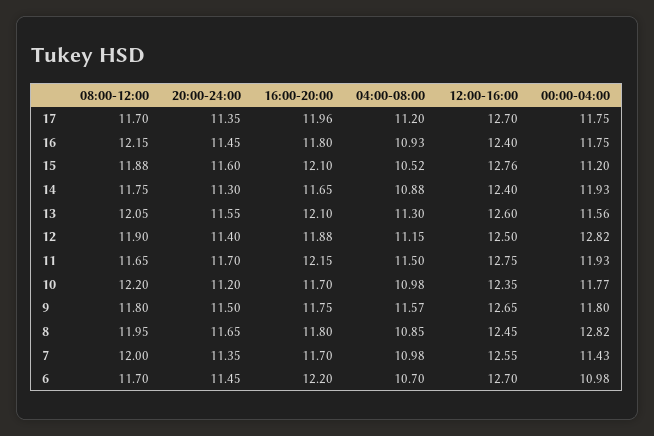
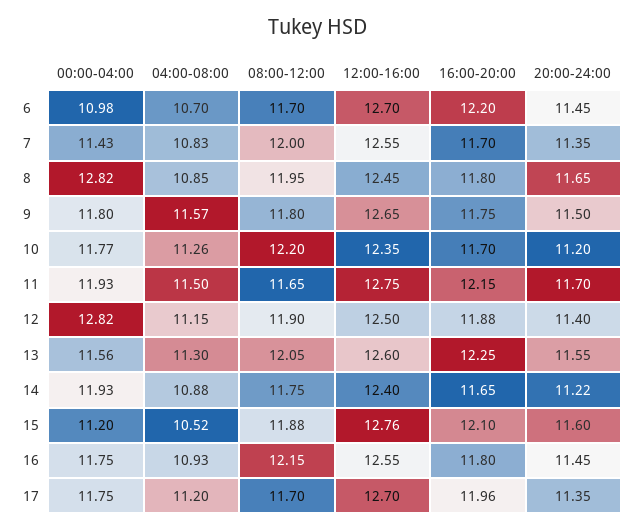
  {
    "08:00-12:00": {
      "17": 11.7,
      "16": 12.15,
      "15": 11.88,
      "14": 11.75,
      "13": 12.05,
      "12": 11.9,
      "11": 11.65,
      "10": 12.2,
      "9": 11.8,
      "8": 11.95,
      "7": 12,
      "6": 11.7
    },
    "20:00-24:00": {
      "17": 11.35,
      "16": 11.45,
      "15": 11.6,
-     "14": 11.3,
+     "14": 11.22,
      "13": 11.55,
      "12": 11.4,
      "11": 11.7,
      "10": 11.2,
      "9": 11.5,
      "8": 11.65,
      "7": 11.35,
      "6": 11.45
    },
    "16:00-20:00": {
      "17": 11.96,
      "16": 11.8,
      "15": 12.1,
      "14": 11.65,
-     "13": 12.1,
+     "13": 12.25,
      "12": 11.88,
      "11": 12.15,
      "10": 11.7,
      "9": 11.75,
      "8": 11.8,
      "7": 11.7,
      "6": 12.2
    },
    "04:00-08:00": {
      "17": 11.2,
      "16": 10.93,
      "15": 10.52,
      "14": 10.88,
      "13": 11.3,
      "12": 11.15,
      "11": 11.5,
-     "10": 10.98,
+     "10": 11.26,
      "9": 11.57,
      "8": 10.85,
-     "7": 10.98,
+     "7": 10.83,
      "6": 10.7
    },
    "12:00-16:00": {
      "17": 12.7,
-     "16": 12.4,
+     "16": 12.55,
      "15": 12.76,
      "14": 12.4,
      "13": 12.6,
      "12": 12.5,
      "11": 12.75,
      "10": 12.35,
      "9": 12.65,
      "8": 12.45,
      "7": 12.55,
      "6": 12.7
    },
    "00:00-04:00": {
      "17": 11.75,
      "16": 11.75,
      "15": 11.2,
      "14": 11.93,
      "13": 11.56,
      "12": 12.82,
      "11": 11.93,
      "10": 11.77,
      "9": 11.8,
      "8": 12.82,
      "7": 11.43,
      "6": 10.98
    }
  }

